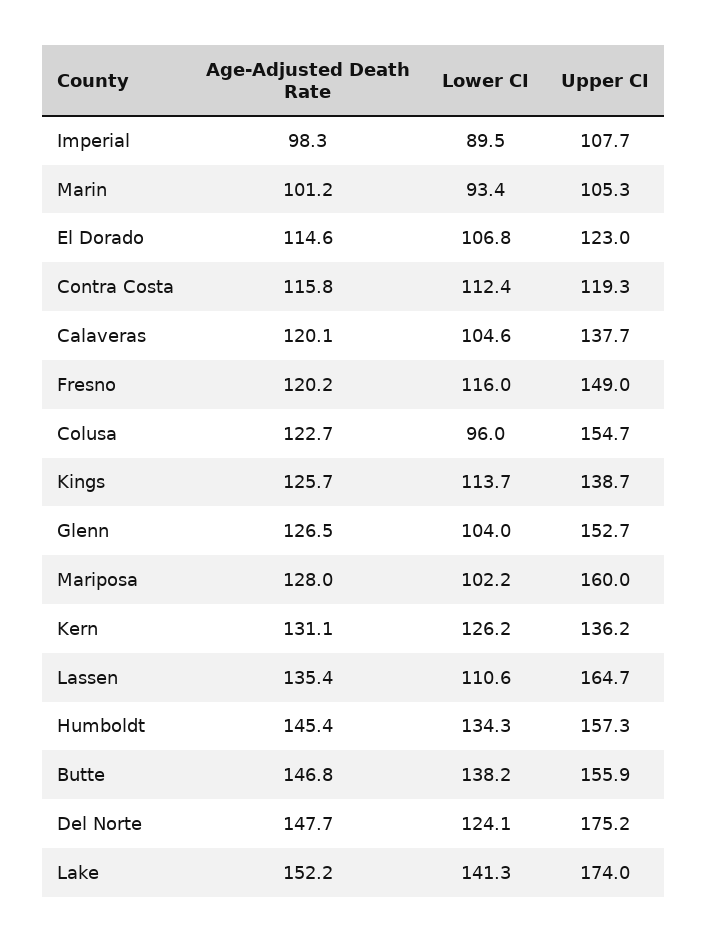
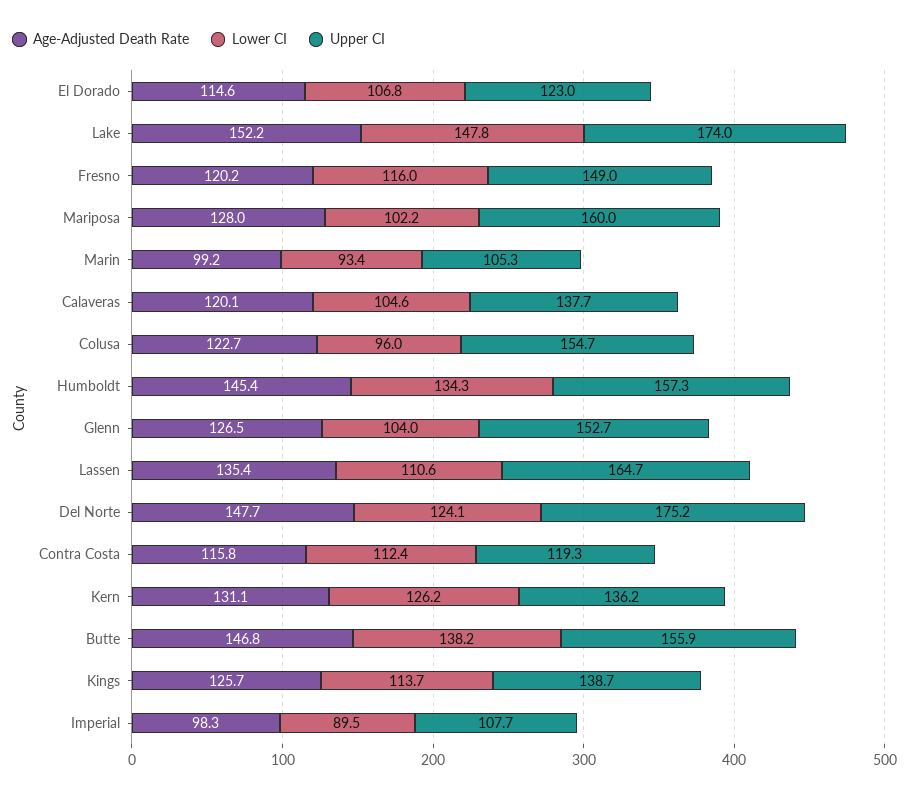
  {
    "Age-Adjusted Death Rate": {
      "Imperial": 98.3,
-     "Marin": 101.2,
+     "Marin": 99.2,
      "El Dorado": 114.6,
      "Contra Costa": 115.8,
      "Calaveras": 120.1,
      "Fresno": 120.2,
      "Colusa": 122.7,
      "Kings": 125.7,
      "Glenn": 126.5,
      "Mariposa": 128,
      "Kern": 131.1,
      "Lassen": 135.4,
      "Humboldt": 145.4,
      "Butte": 146.8,
      "Del Norte": 147.7,
      "Lake": 152.2
    },
    "Lower CI": {
      "Imperial": 89.5,
      "Marin": 93.4,
      "El Dorado": 106.8,
      "Contra Costa": 112.4,
      "Calaveras": 104.6,
      "Fresno": 116,
      "Colusa": 96,
      "Kings": 113.7,
      "Glenn": 104,
      "Mariposa": 102.2,
      "Kern": 126.2,
      "Lassen": 110.6,
      "Humboldt": 134.3,
      "Butte": 138.2,
      "Del Norte": 124.1,
-     "Lake": 141.3
+     "Lake": 147.8
    },
    "Upper CI": {
      "Imperial": 107.7,
      "Marin": 105.3,
      "El Dorado": 123,
      "Contra Costa": 119.3,
      "Calaveras": 137.7,
      "Fresno": 149,
      "Colusa": 154.7,
      "Kings": 138.7,
      "Glenn": 152.7,
      "Mariposa": 160,
      "Kern": 136.2,
      "Lassen": 164.7,
      "Humboldt": 157.3,
      "Butte": 155.9,
      "Del Norte": 175.2,
      "Lake": 174
    }
  }

